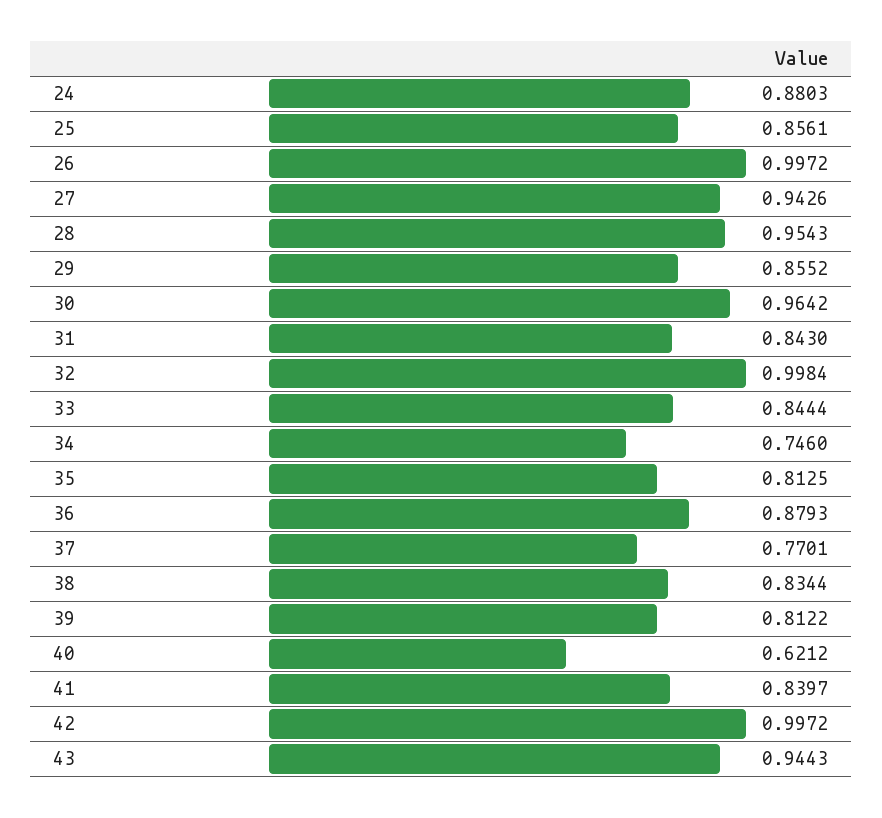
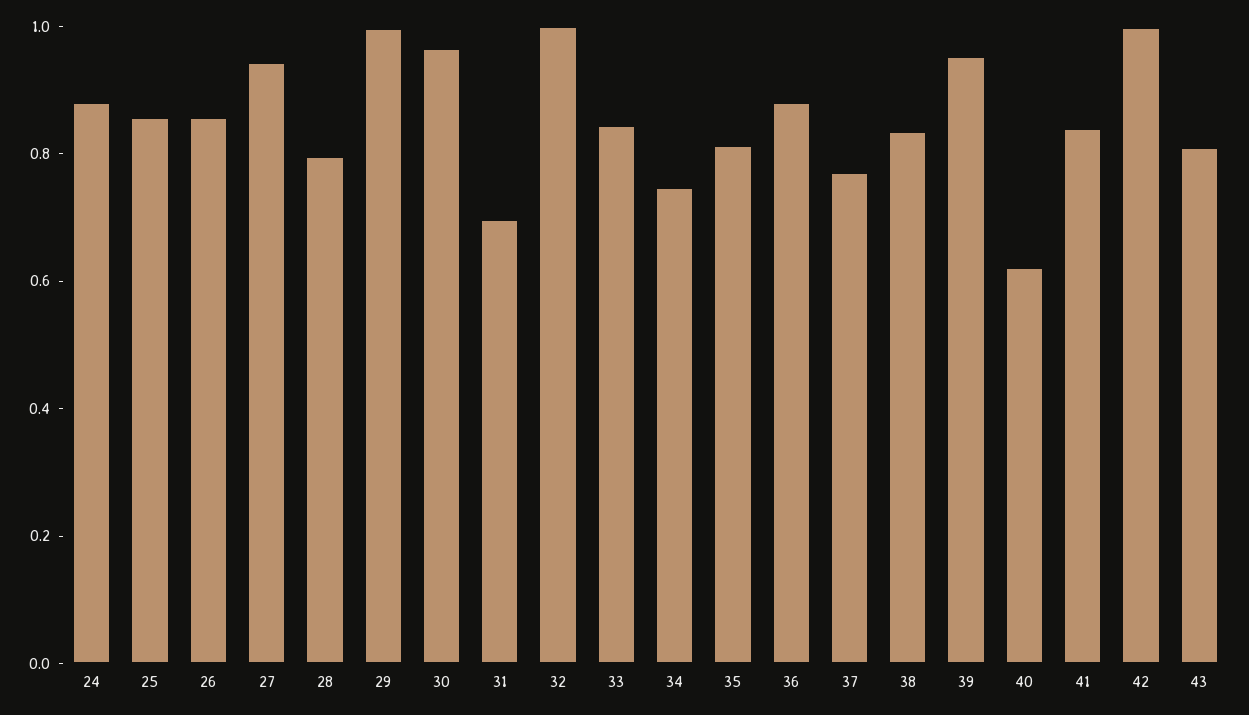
  {
    "24": 0.8803,
    "25": 0.8561,
-   "26": 0.9972,
+   "26": 0.85,
    "27": 0.9426,
-   "28": 0.9543,
+   "28": 0.8,
-   "29": 0.8552,
+   "29": 1,
    "30": 0.9642,
-   "31": 0.843,
+   "31": 0.7,
    "32": 0.9984,
    "33": 0.8444,
    "34": 0.746,
    "35": 0.8125,
    "36": 0.8793,
    "37": 0.7701,
    "38": 0.8344,
-   "39": 0.8122,
+   "39": 0.95,
    "40": 0.6212,
    "41": 0.8397,
    "42": 0.9972,
-   "43": 0.9443
+   "43": 0.8
  }

